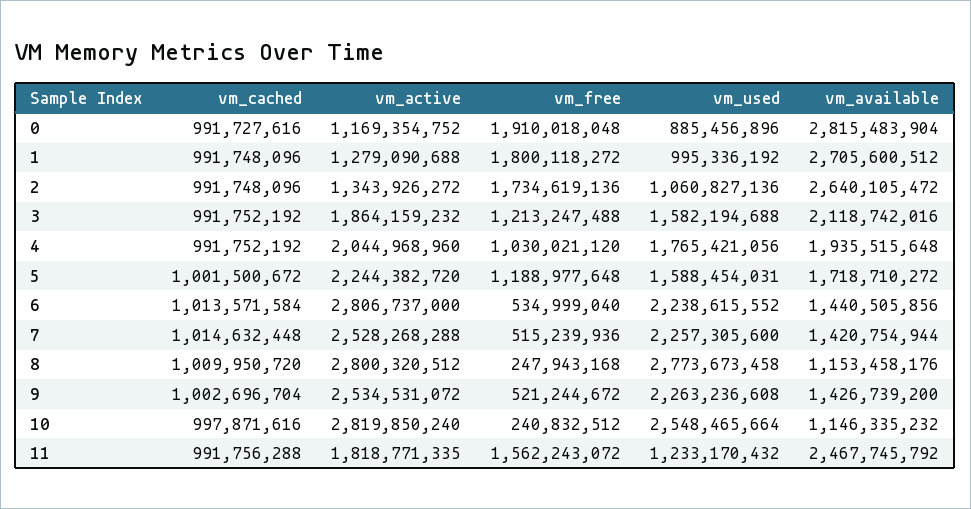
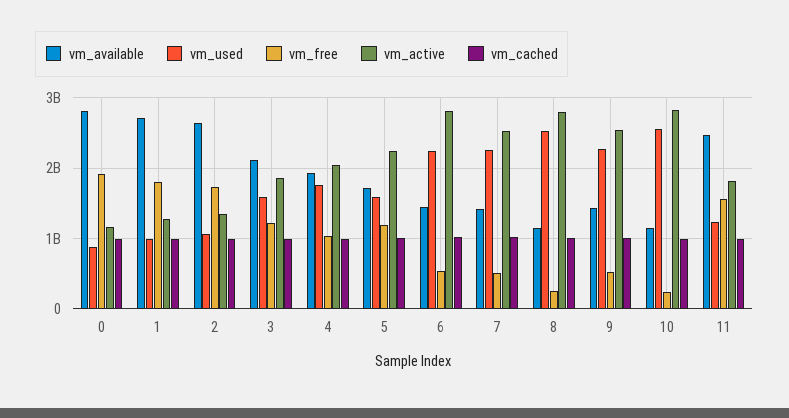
  {
    "vm_cached": {
      "0": 991727616,
      "1": 991748096,
      "2": 991748096,
      "3": 991752192,
      "4": 991752192,
      "5": 1001500672,
      "6": 1013571584,
      "7": 1014632448,
      "8": 1009950720,
      "9": 1002696704,
      "10": 997871616,
      "11": 991756288
    },
    "vm_active": {
      "0": 1169354752,
      "1": 1279090688,
      "2": 1343926272,
      "3": 1864159232,
      "4": 2044968960,
      "5": 2244382720,
      "6": 2806737000,
      "7": 2528268288,
      "8": 2800320512,
      "9": 2534531072,
      "10": 2819850240,
      "11": 1818771335
    },
    "vm_free": {
      "0": 1910018048,
      "1": 1800118272,
      "2": 1734619136,
      "3": 1213247488,
      "4": 1030021120,
      "5": 1188977648,
      "6": 534999040,
      "7": 515239936,
      "8": 247943168,
      "9": 521244672,
      "10": 240832512,
      "11": 1562243072
    },
    "vm_used": {
      "0": 885456896,
      "1": 995336192,
      "2": 1060827136,
      "3": 1582194688,
      "4": 1765421056,
      "5": 1588454031,
      "6": 2238615552,
      "7": 2257305600,
-     "8": 2773673458,
+     "8": 2500000000,
      "9": 2263236608,
      "10": 2548465664,
      "11": 1233170432
    },
    "vm_available": {
      "0": 2815483904,
      "1": 2705600512,
      "2": 2640105472,
      "3": 2118742016,
      "4": 1935515648,
      "5": 1718710272,
      "6": 1440505856,
      "7": 1420754944,
      "8": 1153458176,
      "9": 1426739200,
      "10": 1146335232,
      "11": 2467745792
    }
  }

